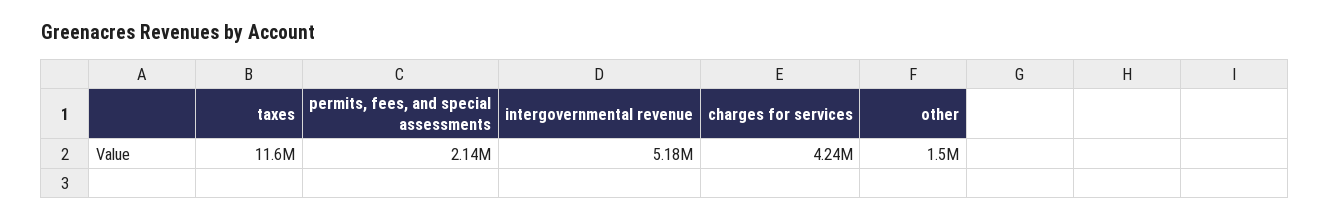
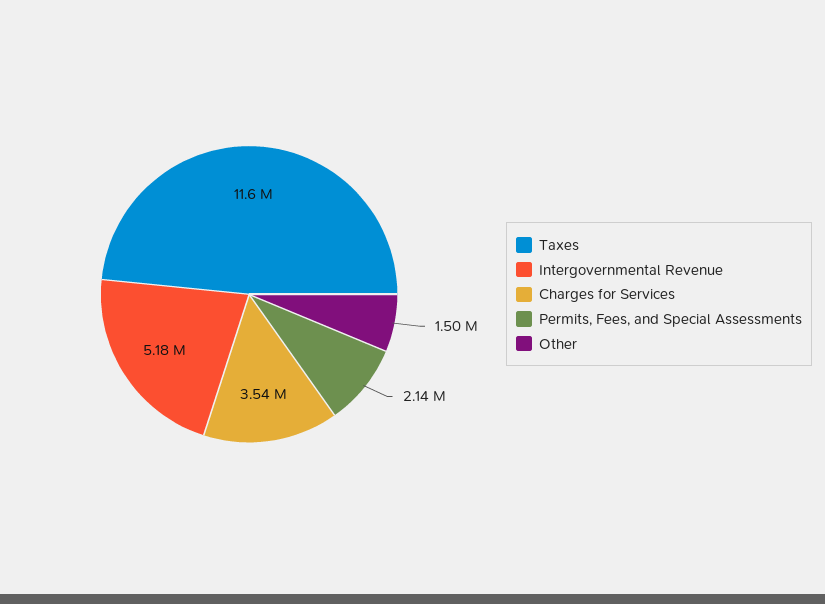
  {
    "taxes": 11600000,
    "permits, fees, and special assessments": 2140000,
    "intergovernmental revenue": 5180000,
-   "charges for services": 4240000,
+   "charges for services": 3540000,
    "other": 1500000
  }

